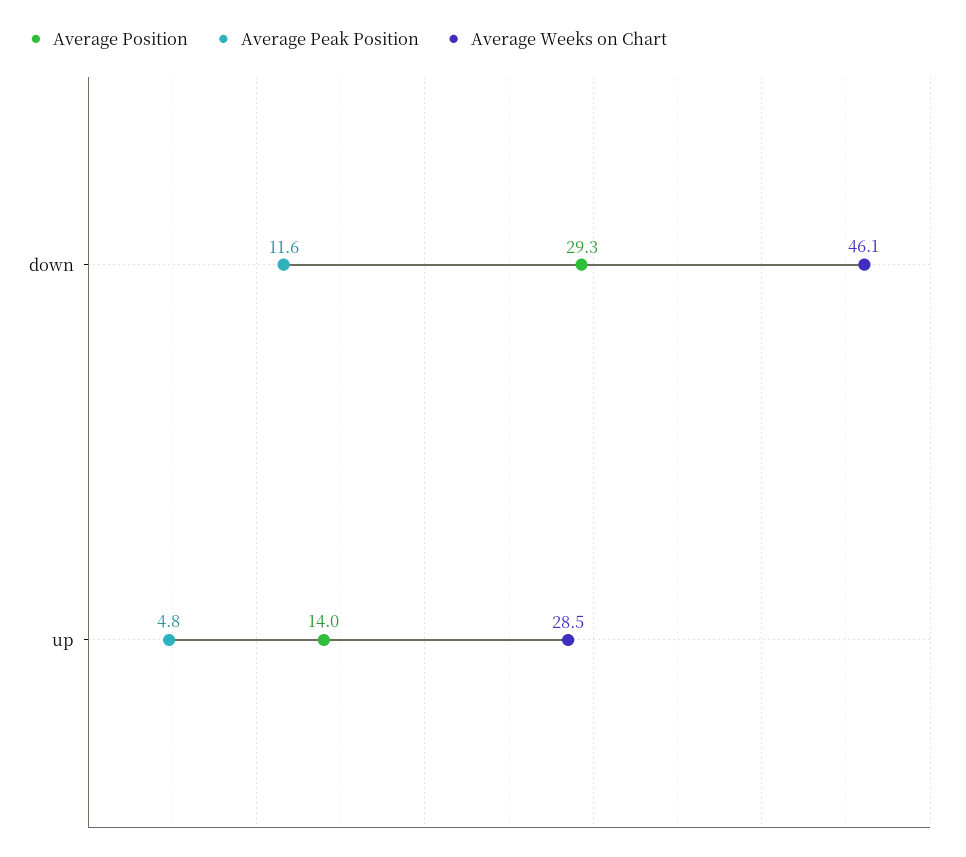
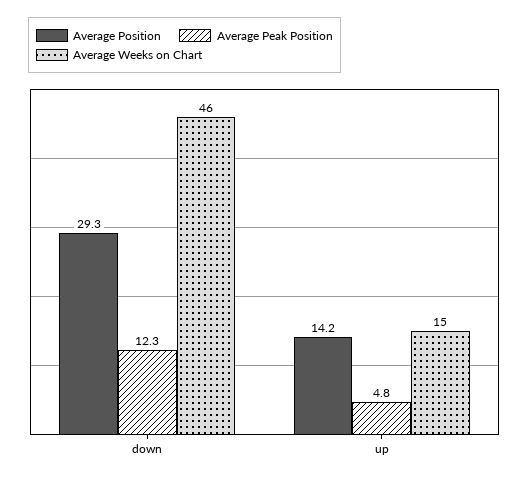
  {
    "Average Position": {
      "down": 29.3,
-     "up": 14
+     "up": 14.2
    },
    "Average Peak Position": {
-     "down": 11.6,
+     "down": 12.3,
      "up": 4.8
    },
    "Average Weeks on Chart": {
      "down": 46.1,
-     "up": 28.5
+     "up": 15
    }
  }

